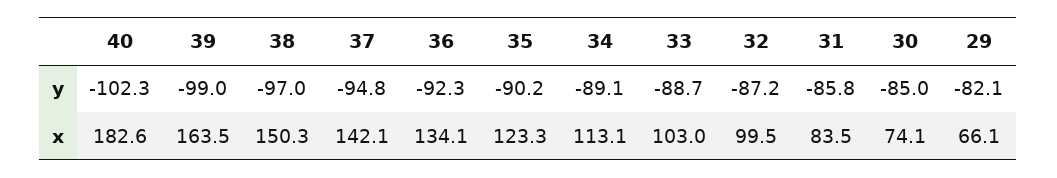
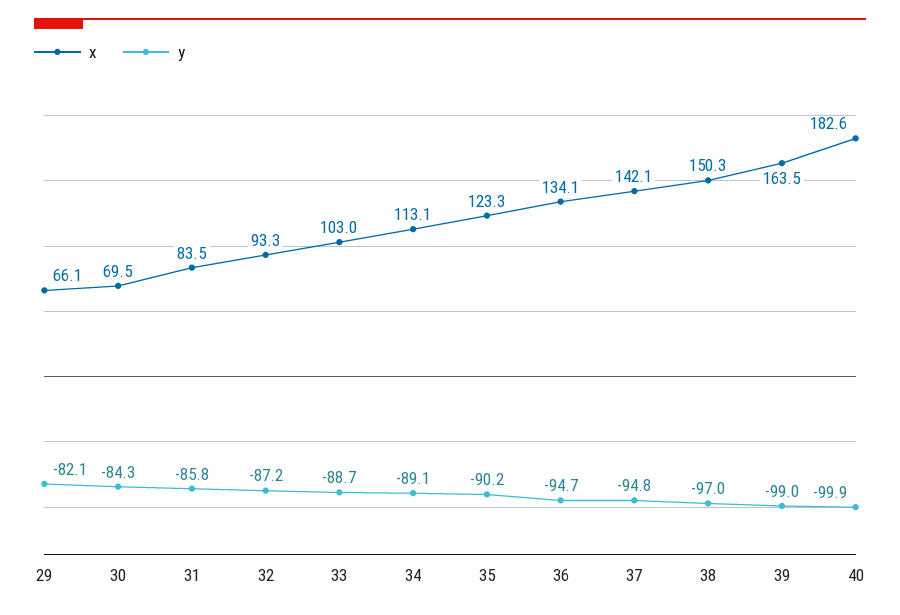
  {
    "y": {
-     "40": -102.3,
+     "40": -99.9,
      "39": -99,
      "38": -97,
      "37": -94.8,
-     "36": -92.3,
+     "36": -94.7,
      "35": -90.2,
      "34": -89.1,
      "33": -88.7,
      "32": -87.2,
      "31": -85.8,
-     "30": -85,
+     "30": -84.3,
      "29": -82.1
    },
    "x": {
      "40": 182.6,
      "39": 163.5,
      "38": 150.3,
      "37": 142.1,
      "36": 134.1,
      "35": 123.3,
      "34": 113.1,
      "33": 103,
-     "32": 99.5,
+     "32": 93.3,
      "31": 83.5,
-     "30": 74.1,
+     "30": 69.5,
      "29": 66.1
    }
  }

